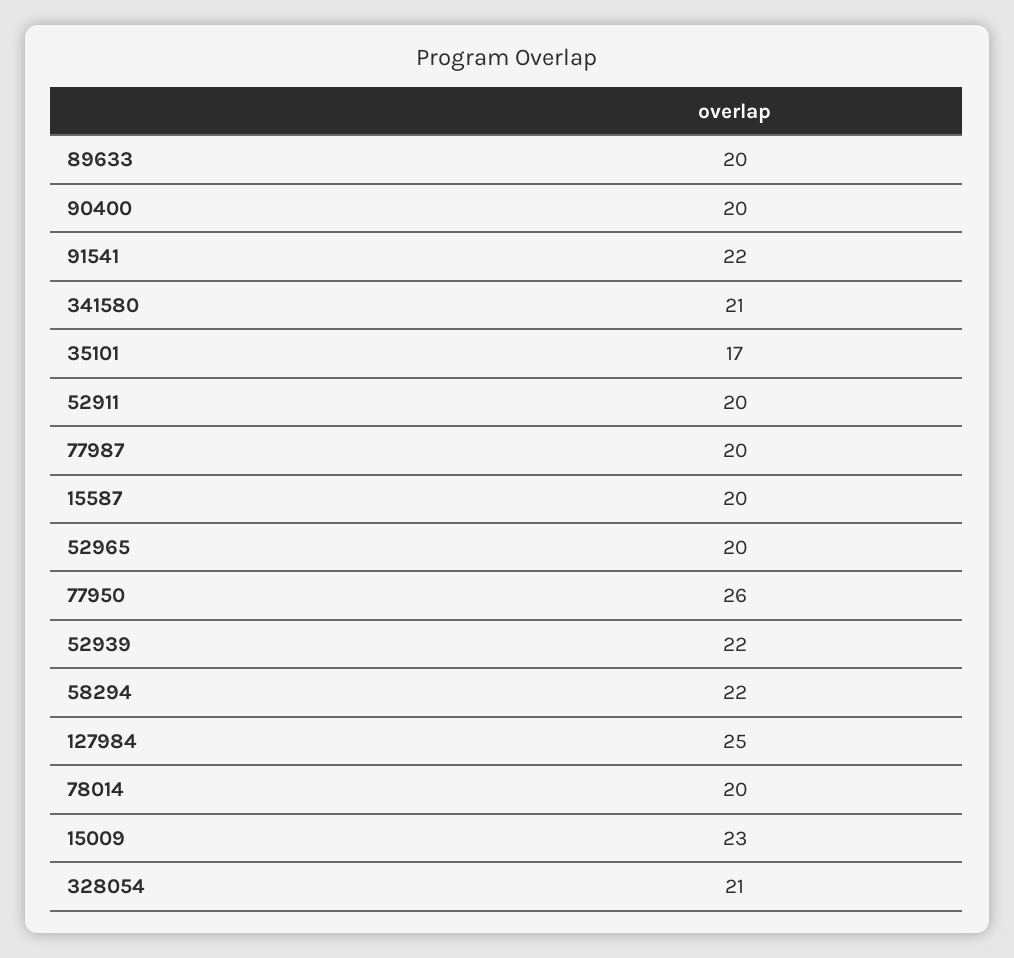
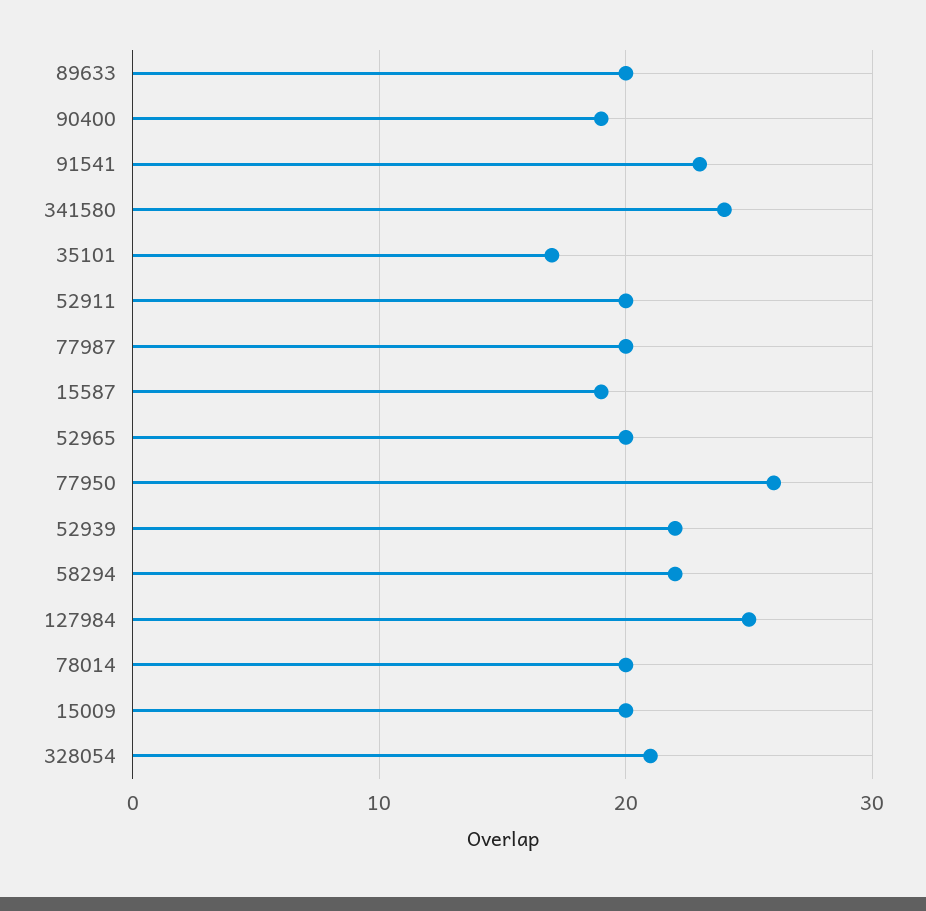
  {
    "89633": 20,
-   "90400": 20,
+   "90400": 19,
-   "91541": 22,
+   "91541": 23,
-   "341580": 21,
+   "341580": 24,
    "35101": 17,
    "52911": 20,
    "77987": 20,
-   "15587": 20,
+   "15587": 19,
    "52965": 20,
    "77950": 26,
    "52939": 22,
    "58294": 22,
    "127984": 25,
    "78014": 20,
-   "15009": 23,
+   "15009": 20,
    "328054": 21
  }

